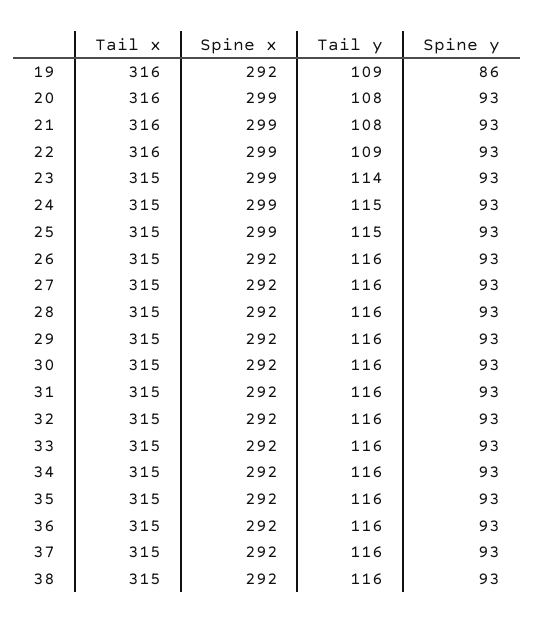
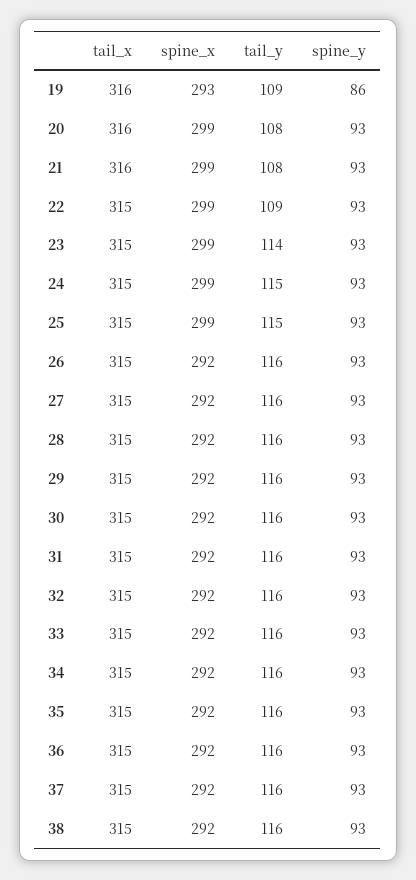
  {
    "Tail x": {
      "19": 316,
      "20": 316,
      "21": 316,
-     "22": 316,
+     "22": 315,
      "23": 315,
      "24": 315,
      "25": 315,
      "26": 315,
      "27": 315,
      "28": 315,
      "29": 315,
      "30": 315,
      "31": 315,
      "32": 315,
      "33": 315,
      "34": 315,
      "35": 315,
      "36": 315,
      "37": 315,
      "38": 315
    },
    "Spine x": {
-     "19": 292,
+     "19": 293,
      "20": 299,
      "21": 299,
      "22": 299,
      "23": 299,
      "24": 299,
      "25": 299,
      "26": 292,
      "27": 292,
      "28": 292,
      "29": 292,
      "30": 292,
      "31": 292,
      "32": 292,
      "33": 292,
      "34": 292,
      "35": 292,
      "36": 292,
      "37": 292,
      "38": 292
    },
    "Tail y": {
      "19": 109,
      "20": 108,
      "21": 108,
      "22": 109,
      "23": 114,
      "24": 115,
      "25": 115,
      "26": 116,
      "27": 116,
      "28": 116,
      "29": 116,
      "30": 116,
      "31": 116,
      "32": 116,
      "33": 116,
      "34": 116,
      "35": 116,
      "36": 116,
      "37": 116,
      "38": 116
    },
    "Spine y": {
      "19": 86,
      "20": 93,
      "21": 93,
      "22": 93,
      "23": 93,
      "24": 93,
      "25": 93,
      "26": 93,
      "27": 93,
      "28": 93,
      "29": 93,
      "30": 93,
      "31": 93,
      "32": 93,
      "33": 93,
      "34": 93,
      "35": 93,
      "36": 93,
      "37": 93,
      "38": 93
    }
  }

